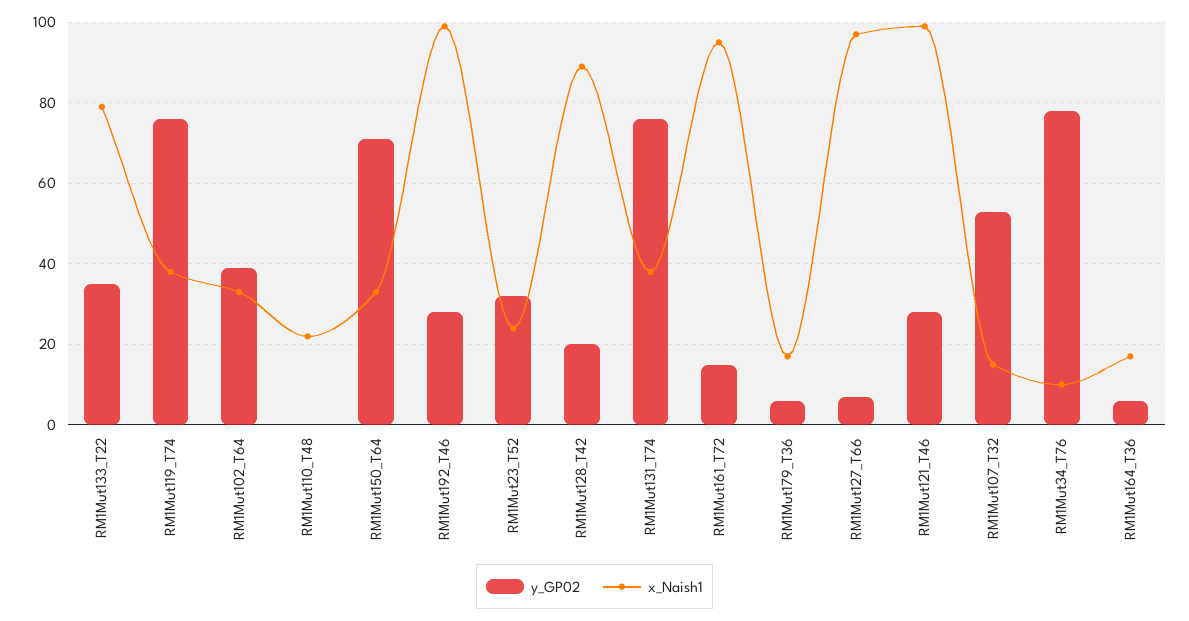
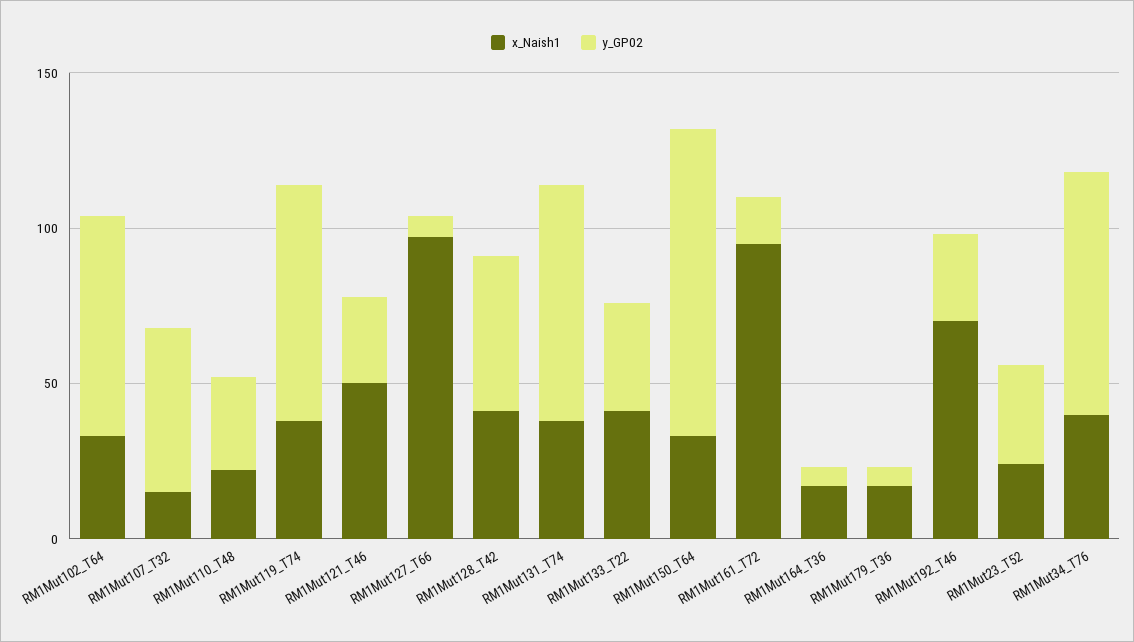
  {
    "y_GP02": {
      "RM1Mut133_T22": 35,
      "RM1Mut119_T74": 75,
-     "RM1Mut102_T64": 40,
+     "RM1Mut102_T64": 70,
-     "RM1Mut110_T48": 0,
+     "RM1Mut110_T48": 30,
-     "RM1Mut150_T64": 70,
+     "RM1Mut150_T64": 100,
      "RM1Mut192_T46": 30,
      "RM1Mut23_T52": 30,
-     "RM1Mut128_T42": 20,
+     "RM1Mut128_T42": 50,
      "RM1Mut131_T74": 75,
      "RM1Mut161_T72": 15,
      "RM1Mut179_T36": 5,
      "RM1Mut127_T66": 5,
      "RM1Mut121_T46": 30,
      "RM1Mut107_T32": 55,
      "RM1Mut34_T76": 80,
      "RM1Mut164_T36": 5
    },
    "x_Naish1": {
-     "RM1Mut133_T22": 80,
+     "RM1Mut133_T22": 40,
      "RM1Mut119_T74": 40,
      "RM1Mut102_T64": 35,
      "RM1Mut110_T48": 20,
      "RM1Mut150_T64": 35,
-     "RM1Mut192_T46": 100,
+     "RM1Mut192_T46": 70,
      "RM1Mut23_T52": 25,
-     "RM1Mut128_T42": 90,
+     "RM1Mut128_T42": 40,
      "RM1Mut131_T74": 40,
      "RM1Mut161_T72": 95,
      "RM1Mut179_T36": 15,
      "RM1Mut127_T66": 95,
-     "RM1Mut121_T46": 100,
+     "RM1Mut121_T46": 50,
      "RM1Mut107_T32": 15,
-     "RM1Mut34_T76": 10,
+     "RM1Mut34_T76": 40,
      "RM1Mut164_T36": 15
    }
  }

